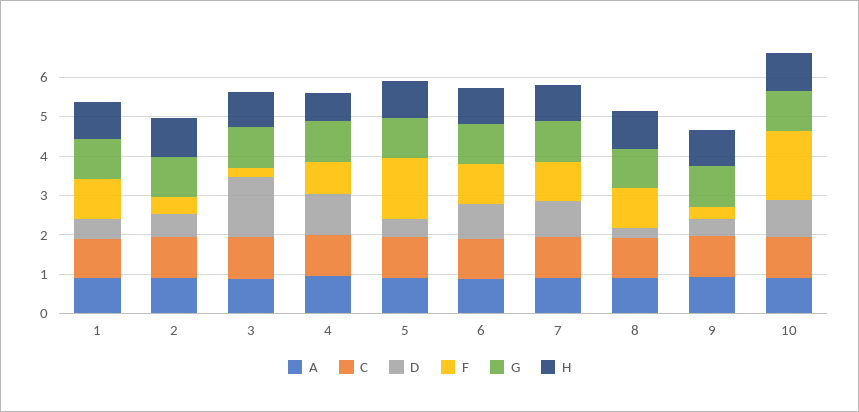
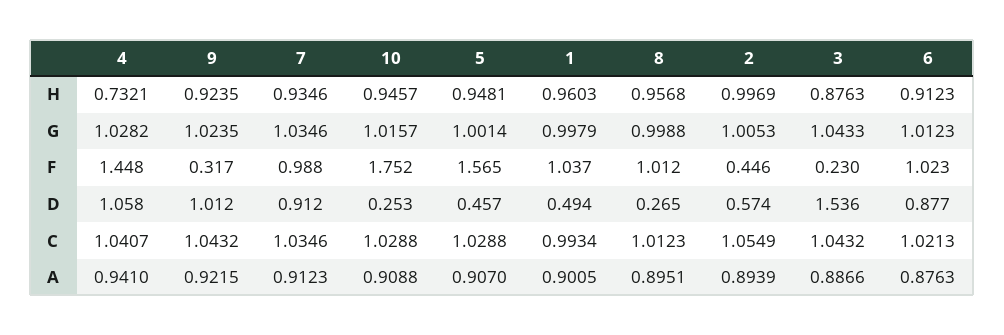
  {
    "A": {
      "1": 0.9005,
      "2": 0.8939,
      "3": 0.8866,
      "4": 0.941,
      "5": 0.907,
      "6": 0.8763,
      "7": 0.9123,
      "8": 0.8951,
      "9": 0.9215,
      "10": 0.9088
    },
    "C": {
      "1": 0.9934,
      "2": 1.0549,
      "3": 1.0432,
      "4": 1.0407,
      "5": 1.0288,
      "6": 1.0213,
      "7": 1.0346,
      "8": 1.0123,
      "9": 1.0432,
      "10": 1.0288
    },
    "D": {
      "1": 0.494,
      "2": 0.574,
      "3": 1.536,
      "4": 1.058,
      "5": 0.457,
      "6": 0.877,
      "7": 0.912,
      "8": 0.265,
-     "9": 0.5,
+     "9": 1.012,
-     "10": 1
+     "10": 0.253
    },
    "F": {
      "1": 1.037,
      "2": 0.446,
      "3": 0.23,
-     "4": 0.75,
+     "4": 1.448,
      "5": 1.565,
      "6": 1.023,
      "7": 0.988,
      "8": 1.012,
      "9": 0.317,
      "10": 1.752
    },
    "G": {
      "1": 0.9979,
      "2": 1.0053,
      "3": 1.0433,
      "4": 1.0282,
      "5": 1.0014,
      "6": 1.0123,
      "7": 1.0346,
      "8": 0.9988,
      "9": 1.0235,
      "10": 1.0157
    },
    "H": {
      "1": 0.9603,
      "2": 0.9969,
      "3": 0.8763,
      "4": 0.7321,
      "5": 0.9481,
      "6": 0.9123,
      "7": 0.9346,
      "8": 0.9568,
      "9": 0.9235,
      "10": 0.9457
    }
  }

